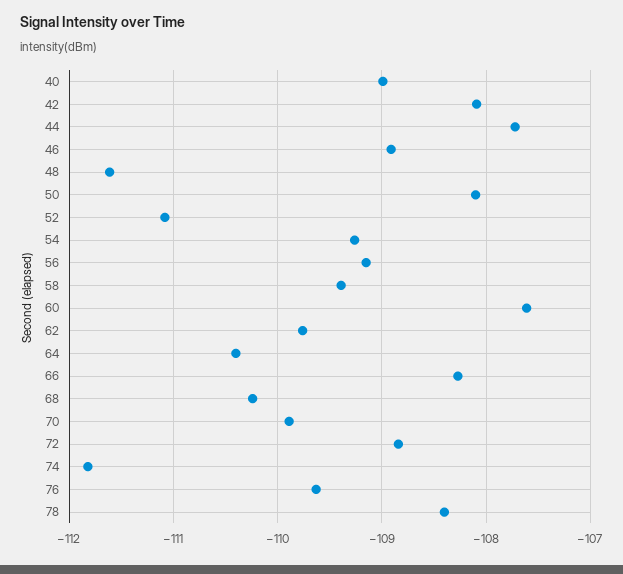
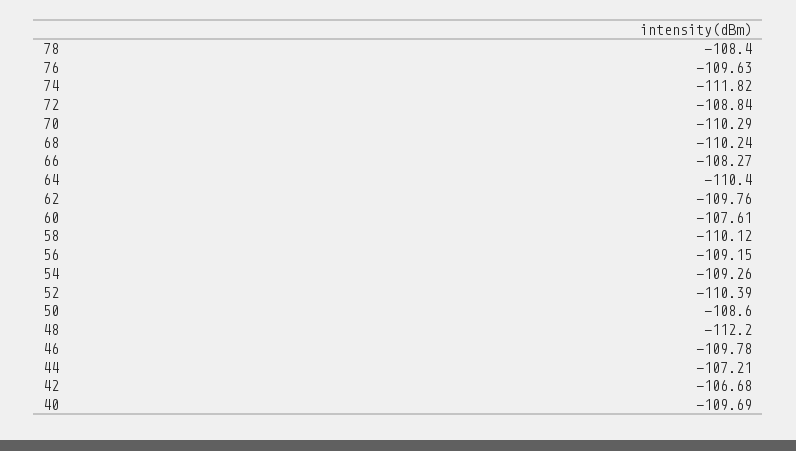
  {
-   "40": -109,
+   "40": -109.69,
-   "42": -108.1,
+   "42": -106.68,
-   "44": -107.7,
+   "44": -107.21,
-   "46": -108.9,
+   "46": -109.78,
-   "48": -111.6,
+   "48": -112.2,
-   "50": -108.1,
+   "50": -108.6,
-   "52": -111.1,
+   "52": -110.39,
    "54": -109.26,
    "56": -109.15,
-   "58": -109.4,
+   "58": -110.12,
    "60": -107.61,
    "62": -109.76,
    "64": -110.4,
    "66": -108.27,
    "68": -110.24,
-   "70": -109.9,
+   "70": -110.29,
    "72": -108.84,
    "74": -111.82,
    "76": -109.63,
    "78": -108.4
  }

